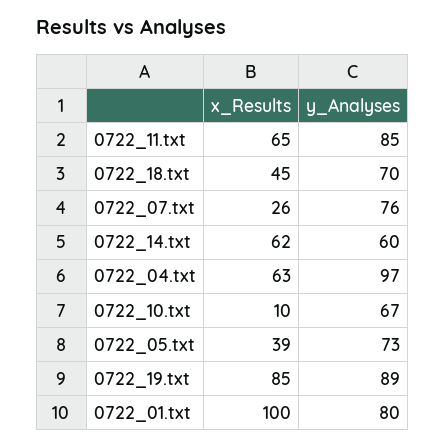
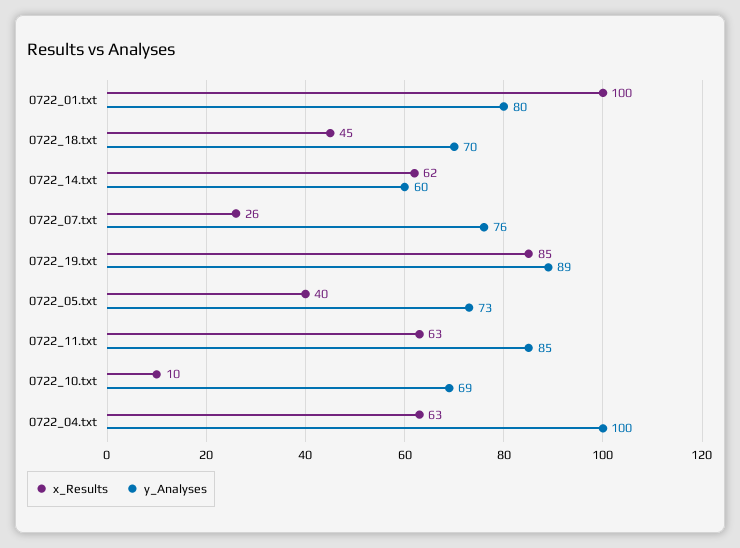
  {
    "x_Results": {
-     "0722_11.txt": 65,
+     "0722_11.txt": 63,
      "0722_18.txt": 45,
      "0722_07.txt": 26,
      "0722_14.txt": 62,
      "0722_04.txt": 63,
      "0722_10.txt": 10,
-     "0722_05.txt": 39,
+     "0722_05.txt": 40,
      "0722_19.txt": 85,
      "0722_01.txt": 100
    },
    "y_Analyses": {
      "0722_11.txt": 85,
      "0722_18.txt": 70,
      "0722_07.txt": 76,
      "0722_14.txt": 60,
-     "0722_04.txt": 97,
+     "0722_04.txt": 100,
-     "0722_10.txt": 67,
+     "0722_10.txt": 69,
      "0722_05.txt": 73,
      "0722_19.txt": 89,
      "0722_01.txt": 80
    }
  }

